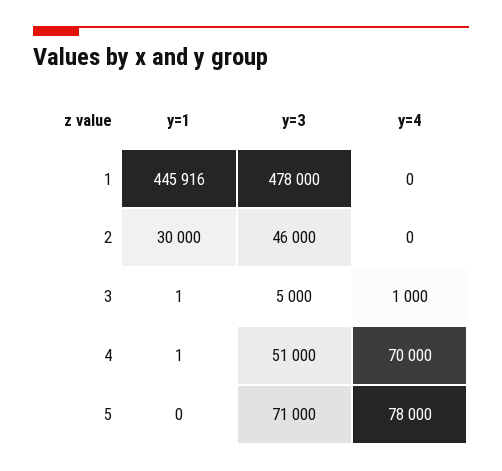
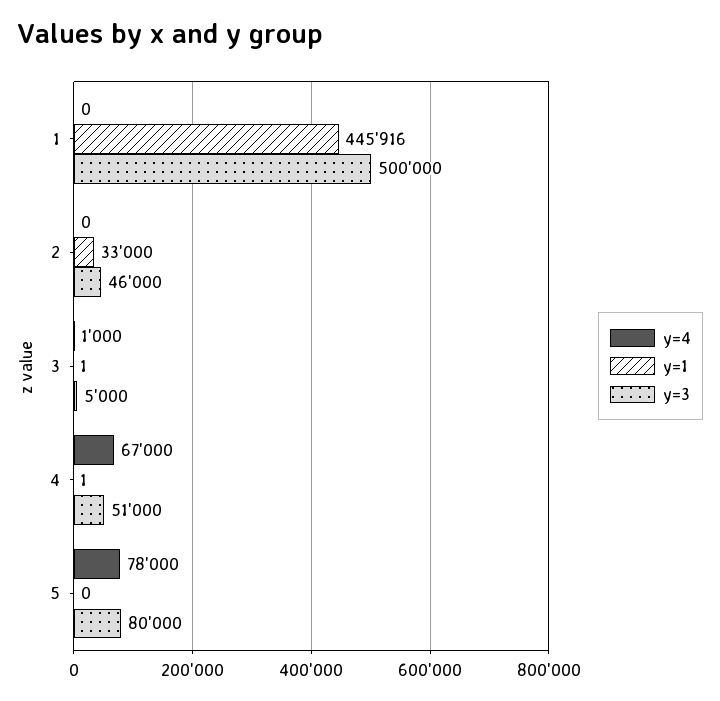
  {
    "y=1": {
      "1": 445916,
-     "2": 30000,
+     "2": 33000,
      "3": 1,
      "4": 1,
      "5": 0
    },
    "y=3": {
-     "1": 478000,
+     "1": 500000,
      "2": 46000,
      "3": 5000,
      "4": 51000,
-     "5": 71000
+     "5": 80000
    },
    "y=4": {
      "1": 0,
      "2": 0,
      "3": 1000,
-     "4": 70000,
+     "4": 67000,
      "5": 78000
    }
  }

